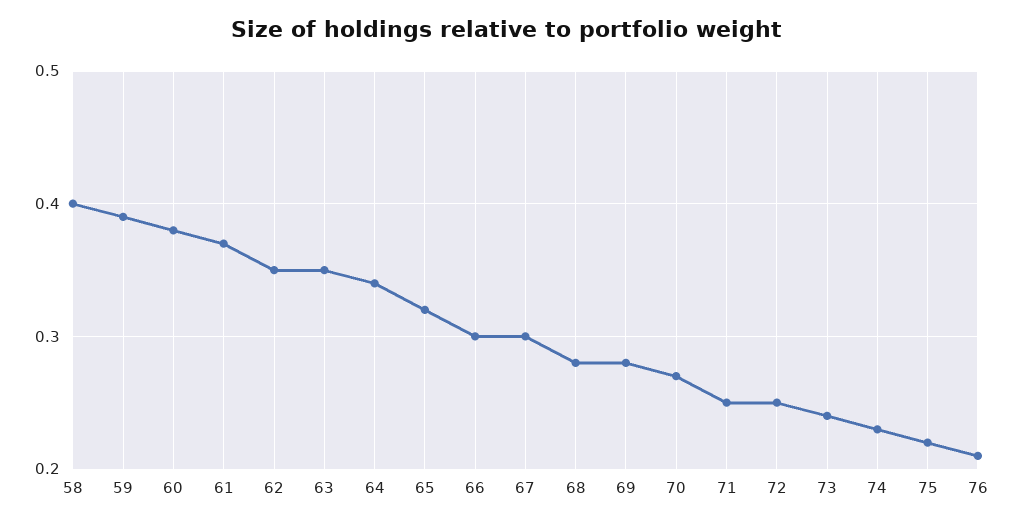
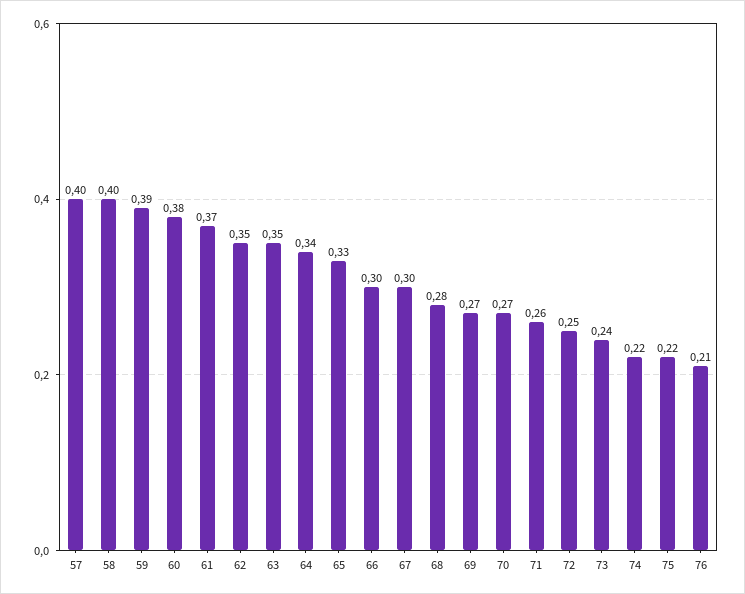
  {
    "58": 0.4,
    "59": 0.39,
    "60": 0.38,
    "61": 0.37,
    "62": 0.35,
    "63": 0.35,
    "64": 0.34,
-   "65": 0.32,
+   "65": 0.33,
    "66": 0.3,
    "67": 0.3,
    "68": 0.28,
-   "69": 0.28,
+   "69": 0.27,
    "70": 0.27,
-   "71": 0.25,
+   "71": 0.26,
    "72": 0.25,
    "73": 0.24,
-   "74": 0.23,
+   "74": 0.22,
    "75": 0.22,
-   "76": 0.21
+   "76": 0.21,
+   "57": 0.4
  }

